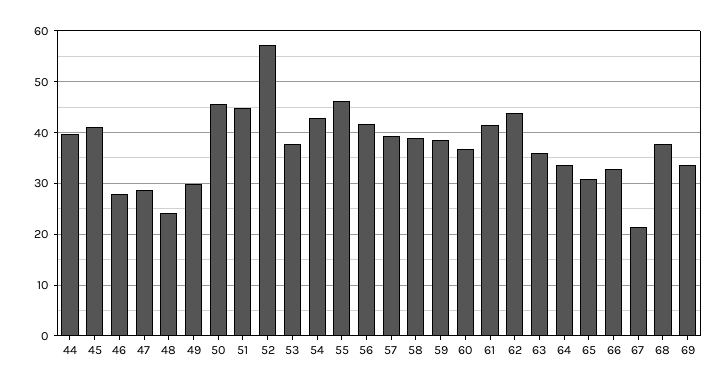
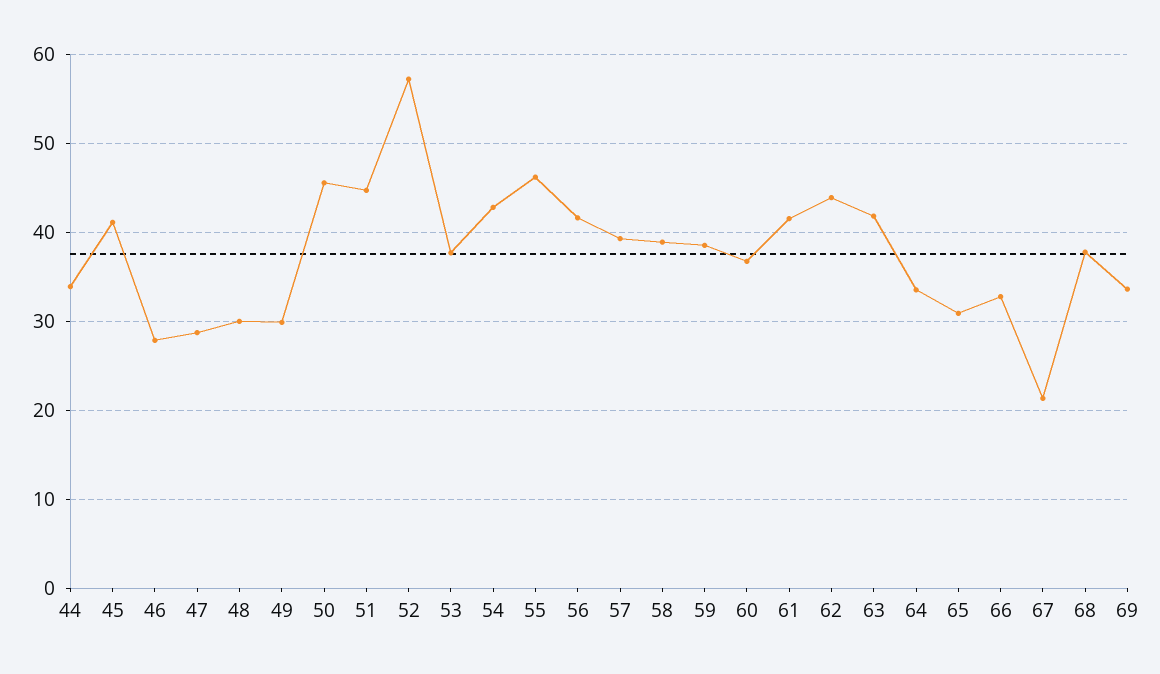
  {
-   "44": 40,
+   "44": 34,
    "45": 41,
    "46": 28,
    "47": 29,
-   "48": 24,
+   "48": 30,
    "49": 30,
    "50": 46,
    "51": 45,
    "52": 57,
    "53": 38,
    "54": 43,
    "55": 46,
    "56": 42,
    "57": 39,
    "58": 39,
    "59": 39,
    "60": 37,
    "61": 42,
    "62": 44,
-   "63": 36,
+   "63": 42,
    "64": 34,
    "65": 31,
    "66": 33,
    "67": 21,
    "68": 38,
    "69": 34
  }

